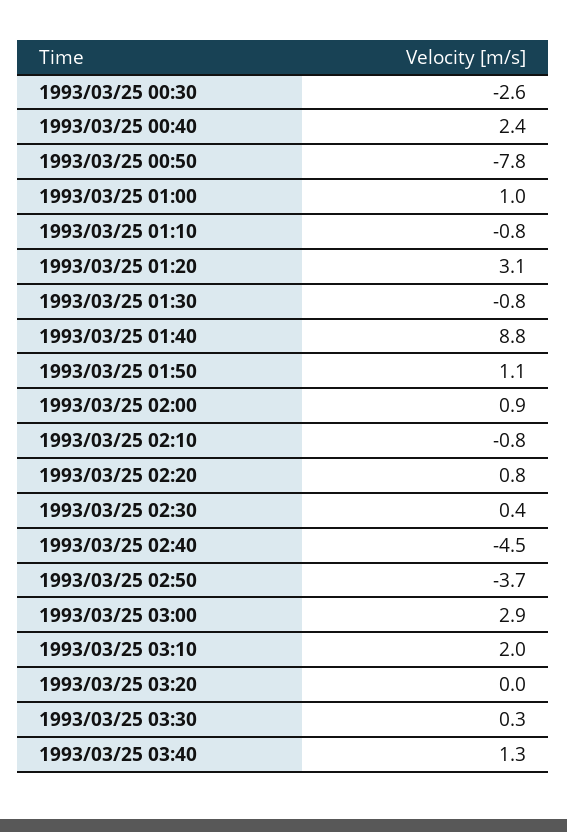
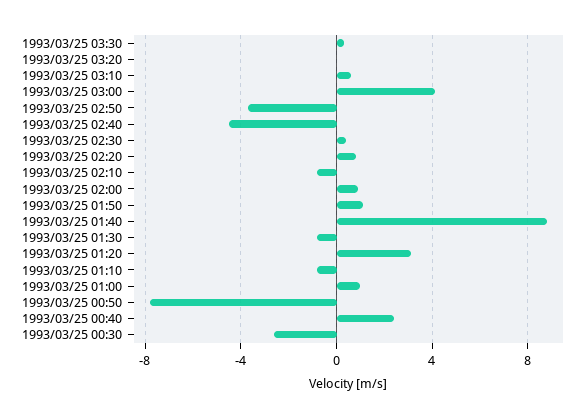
  {
    "1993/03/25 00:30": -2.6,
    "1993/03/25 00:40": 2.4,
    "1993/03/25 00:50": -7.8,
    "1993/03/25 01:00": 1,
    "1993/03/25 01:10": -0.8,
    "1993/03/25 01:20": 3.1,
    "1993/03/25 01:30": -0.8,
    "1993/03/25 01:40": 8.8,
    "1993/03/25 01:50": 1.1,
    "1993/03/25 02:00": 0.9,
    "1993/03/25 02:10": -0.8,
    "1993/03/25 02:20": 0.8,
    "1993/03/25 02:30": 0.4,
    "1993/03/25 02:40": -4.5,
    "1993/03/25 02:50": -3.7,
-   "1993/03/25 03:00": 2.9,
+   "1993/03/25 03:00": 4,
-   "1993/03/25 03:10": 2,
+   "1993/03/25 03:10": 0.5,
    "1993/03/25 03:20": 0,
-   "1993/03/25 03:30": 0.3,
+   "1993/03/25 03:30": 0.3
-   "1993/03/25 03:40": 1.3
  }

